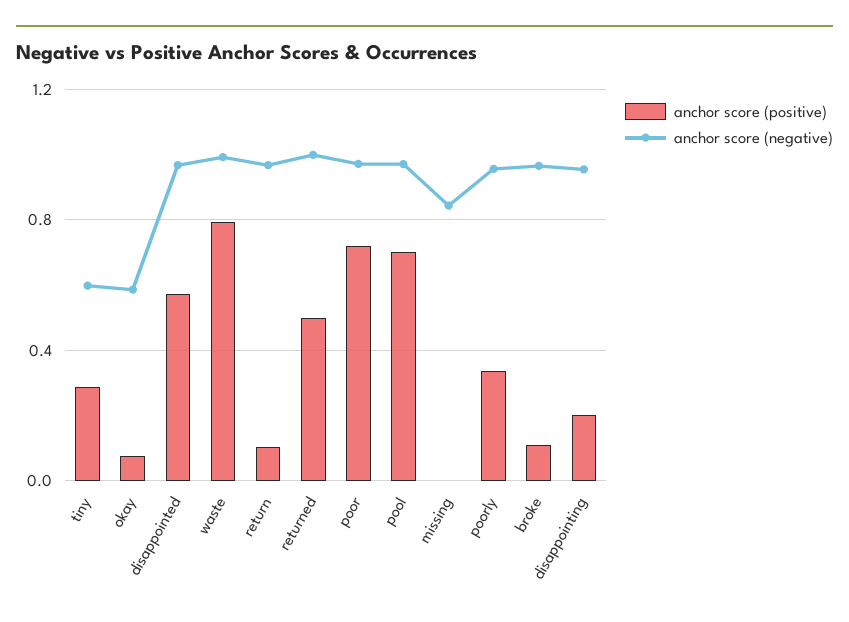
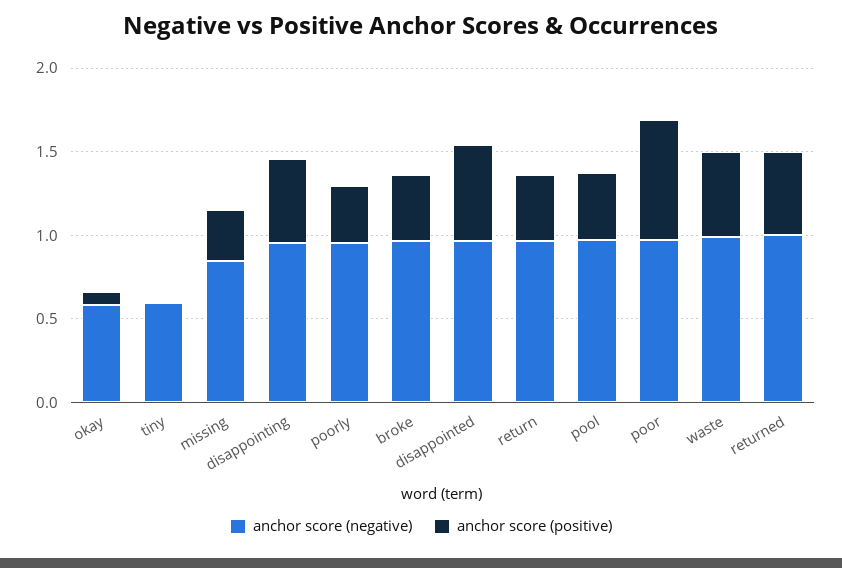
  {
    "anchor score (positive)": {
-     "tiny": 0.3,
+     "tiny": 0,
      "okay": 0.1,
      "disappointed": 0.55,
-     "waste": 0.8,
+     "waste": 0.5,
-     "return": 0.1,
+     "return": 0.4,
      "returned": 0.5,
      "poor": 0.7,
-     "pool": 0.7,
+     "pool": 0.4,
-     "missing": 0,
+     "missing": 0.3,
      "poorly": 0.35,
-     "broke": 0.1,
+     "broke": 0.4,
-     "disappointing": 0.2
+     "disappointing": 0.5
    },
    "anchor score (negative)": {
      "tiny": 0.6,
      "okay": 0.6,
      "disappointed": 0.95,
      "waste": 1,
      "return": 0.95,
      "returned": 1,
      "poor": 0.95,
      "pool": 0.95,
      "missing": 0.85,
      "poorly": 0.95,
      "broke": 0.95,
      "disappointing": 0.95
    }
  }

